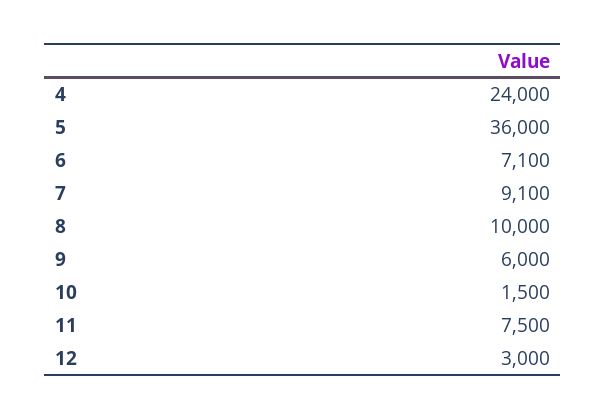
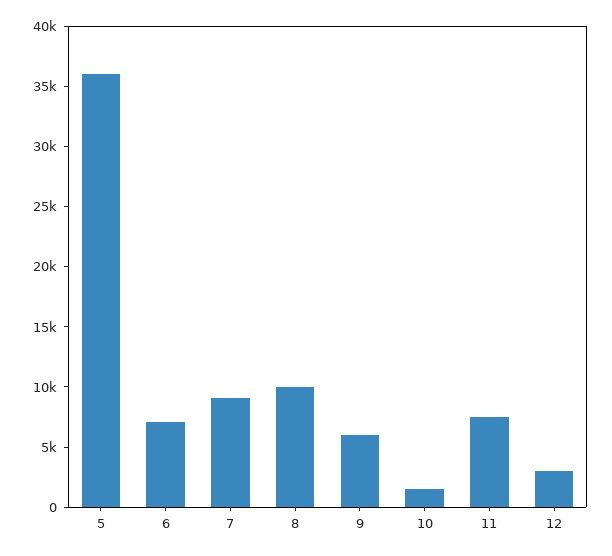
  {
-   "4": 24000,
    "5": 36000,
    "6": 7100,
    "7": 9100,
    "8": 10000,
    "9": 6000,
    "10": 1500,
    "11": 7500,
    "12": 3000
  }

